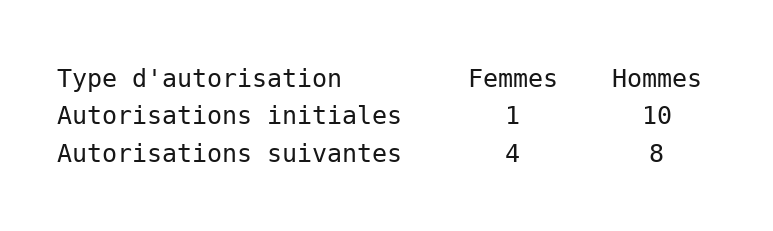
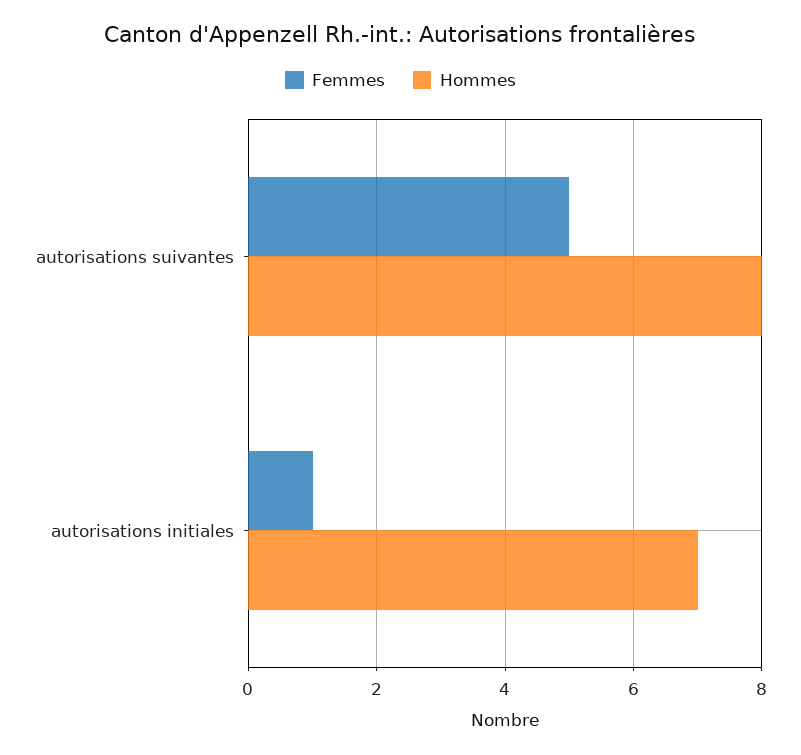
  {
    "Femmes": {
      "Autorisations initiales": 1,
-     "Autorisations suivantes": 4
+     "Autorisations suivantes": 5
    },
    "Hommes": {
-     "Autorisations initiales": 10,
+     "Autorisations initiales": 7,
      "Autorisations suivantes": 8
    }
  }

